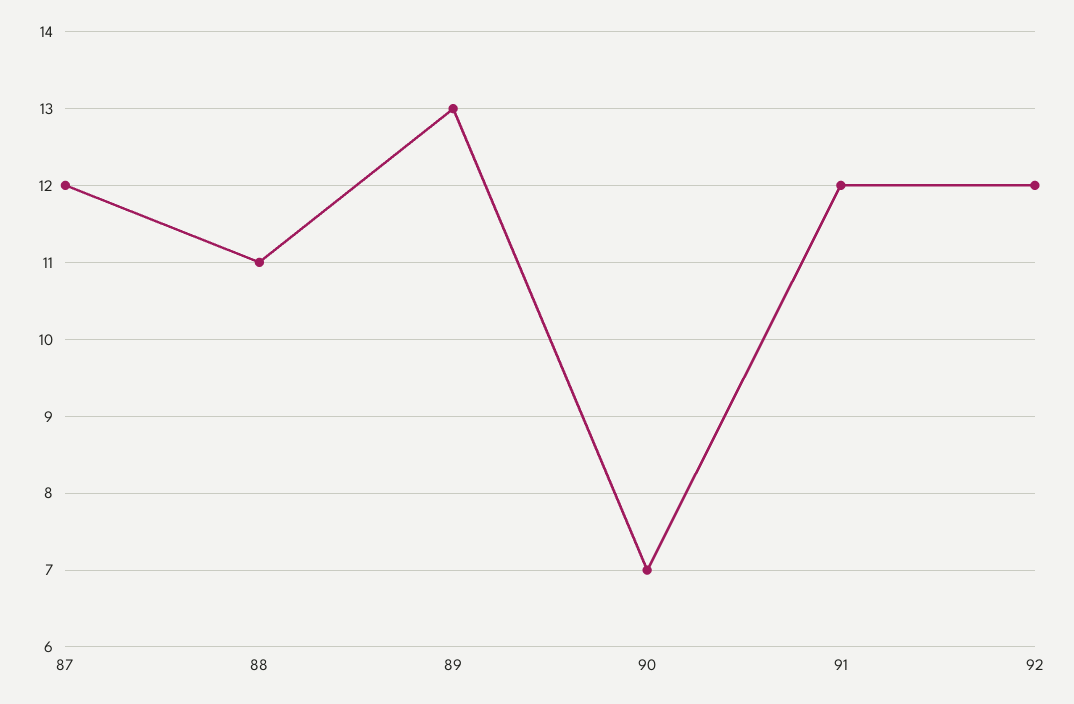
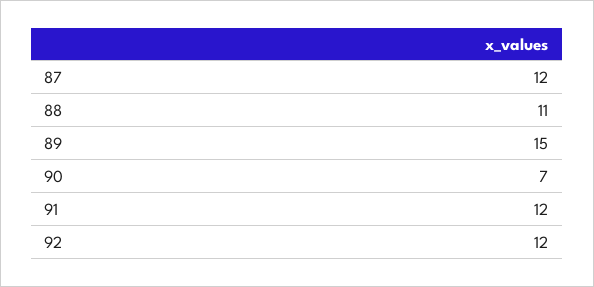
  {
    "87": 12,
    "88": 11,
-   "89": 13,
+   "89": 15,
    "90": 7,
    "91": 12,
    "92": 12
  }

